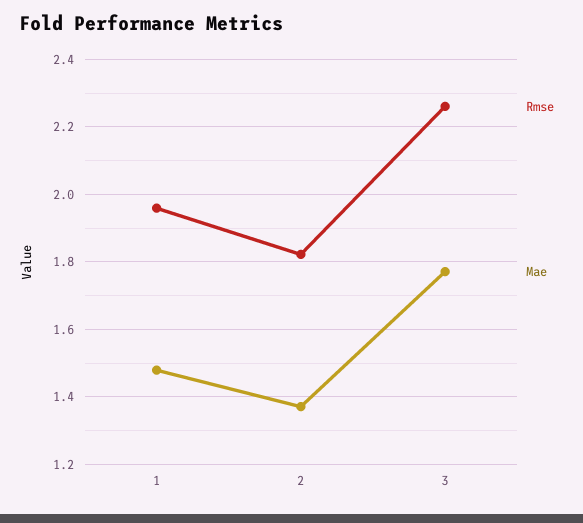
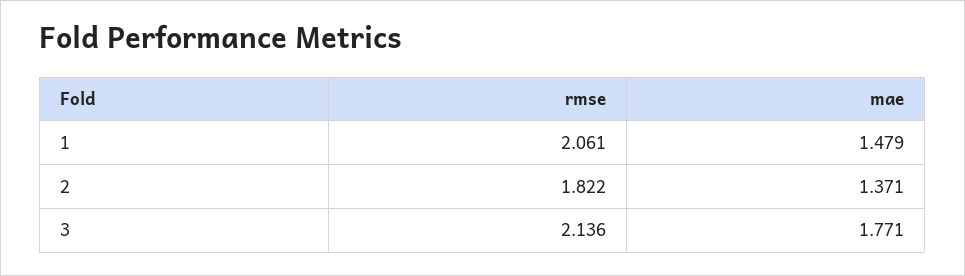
  {
    "Rmse": {
-     "1": 1.96,
+     "1": 2.061,
      "2": 1.822,
-     "3": 2.26
+     "3": 2.136
    },
    "Mae": {
      "1": 1.479,
      "2": 1.371,
      "3": 1.771
    }
  }

